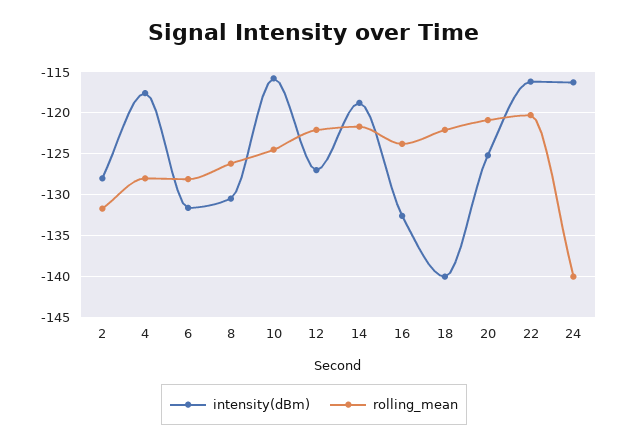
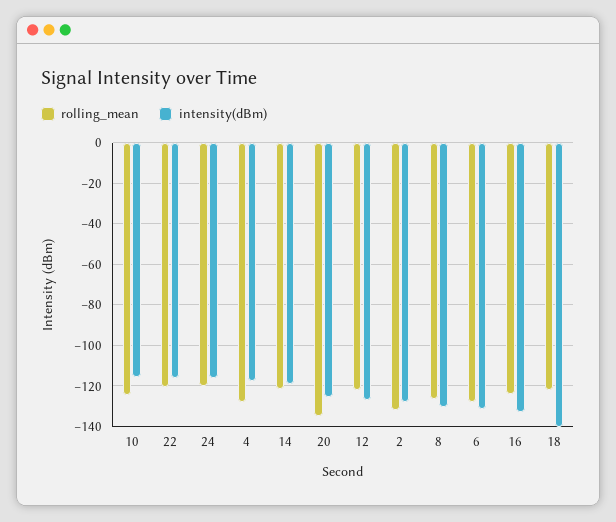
  {
    "intensity(dBm)": {
      "2": -128,
      "4": -118,
      "6": -132,
      "8": -131,
      "10": -116,
      "12": -127,
      "14": -119,
      "16": -133,
      "18": -140,
      "20": -125,
      "22": -116,
      "24": -116
    },
    "rolling_mean": {
      "2": -132,
      "4": -128,
      "6": -128,
      "8": -126,
      "10": -125,
      "12": -122,
      "14": -122,
      "16": -124,
      "18": -122,
-     "20": -121,
+     "20": -135,
      "22": -120,
-     "24": -140
+     "24": -120
    }
  }

